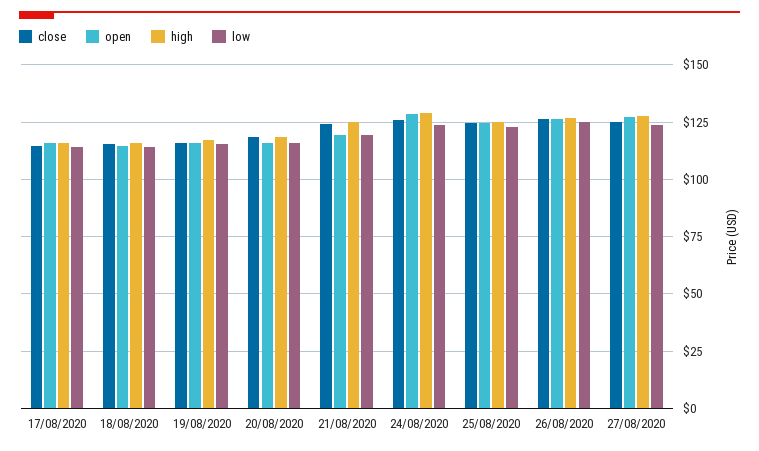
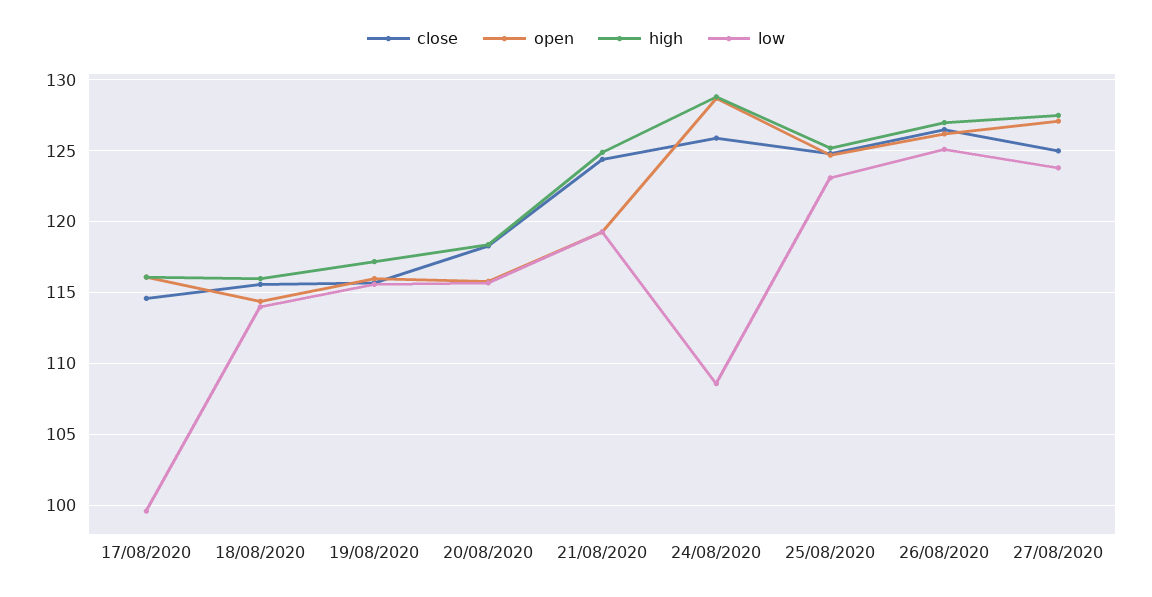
  {
    "close": {
      "17/08/2020": 114.5,
      "18/08/2020": 115.5,
      "19/08/2020": 115.5,
      "20/08/2020": 118.5,
      "21/08/2020": 124.5,
      "24/08/2020": 126,
      "25/08/2020": 125,
      "26/08/2020": 126.5,
      "27/08/2020": 125
    },
    "open": {
      "17/08/2020": 116,
      "18/08/2020": 114.5,
      "19/08/2020": 116,
      "20/08/2020": 116,
      "21/08/2020": 119.5,
      "24/08/2020": 128.5,
      "25/08/2020": 124.5,
      "26/08/2020": 126,
      "27/08/2020": 127
    },
    "high": {
      "17/08/2020": 116,
      "18/08/2020": 116,
      "19/08/2020": 117,
      "20/08/2020": 118.5,
      "21/08/2020": 125,
      "24/08/2020": 129,
      "25/08/2020": 125,
      "26/08/2020": 127,
      "27/08/2020": 127.5
    },
    "low": {
-     "17/08/2020": 115,
+     "17/08/2020": 99.5,
      "18/08/2020": 114,
      "19/08/2020": 115.5,
      "20/08/2020": 115.5,
      "21/08/2020": 119.5,
-     "24/08/2020": 125,
+     "24/08/2020": 108.5,
      "25/08/2020": 123,
      "26/08/2020": 125,
      "27/08/2020": 124
    }
  }

